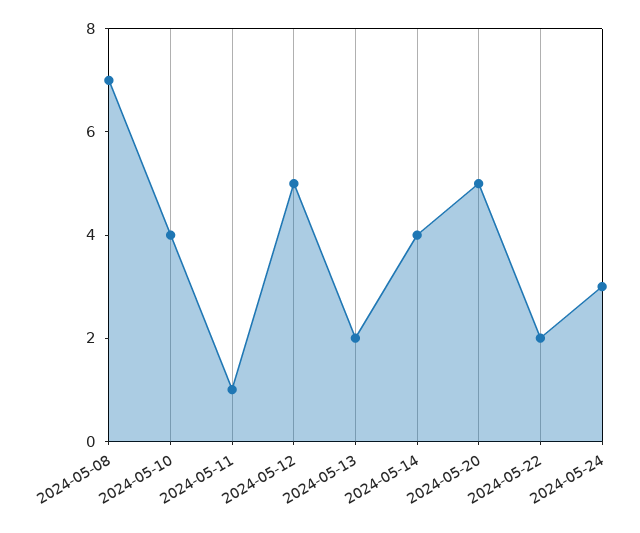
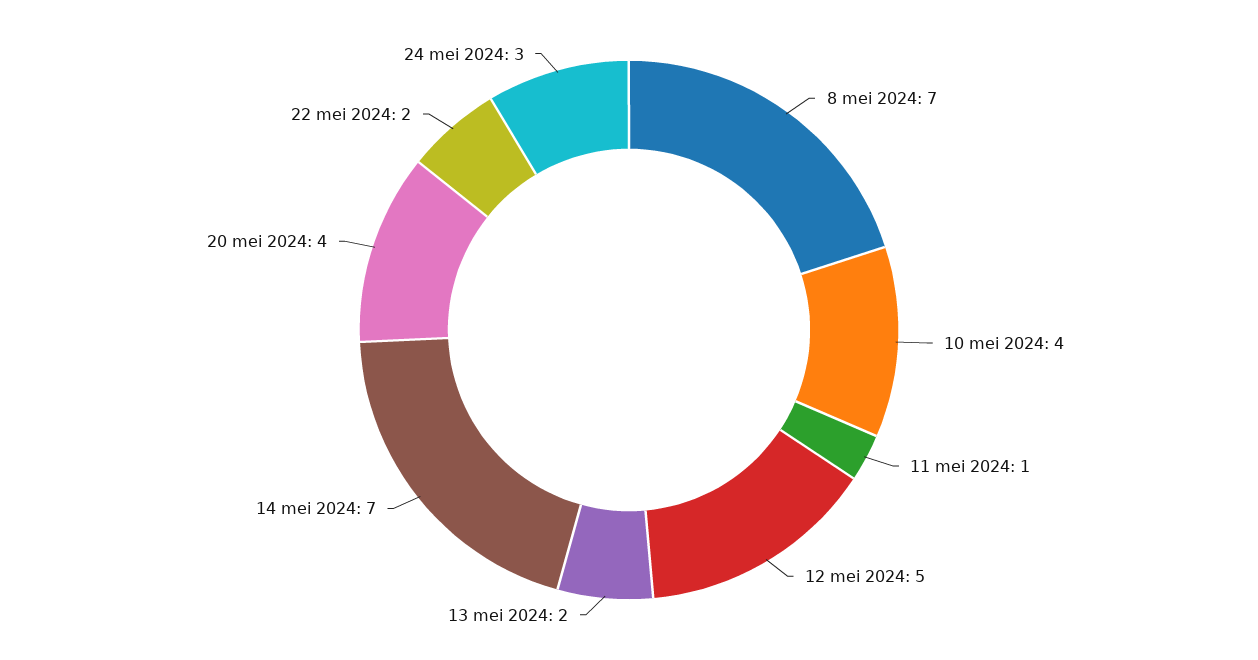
  {
    "2024-05-08": 7,
    "2024-05-10": 4,
    "2024-05-11": 1,
    "2024-05-12": 5,
    "2024-05-13": 2,
-   "2024-05-14": 4,
+   "2024-05-14": 7,
-   "2024-05-20": 5,
+   "2024-05-20": 4,
    "2024-05-22": 2,
    "2024-05-24": 3
  }

